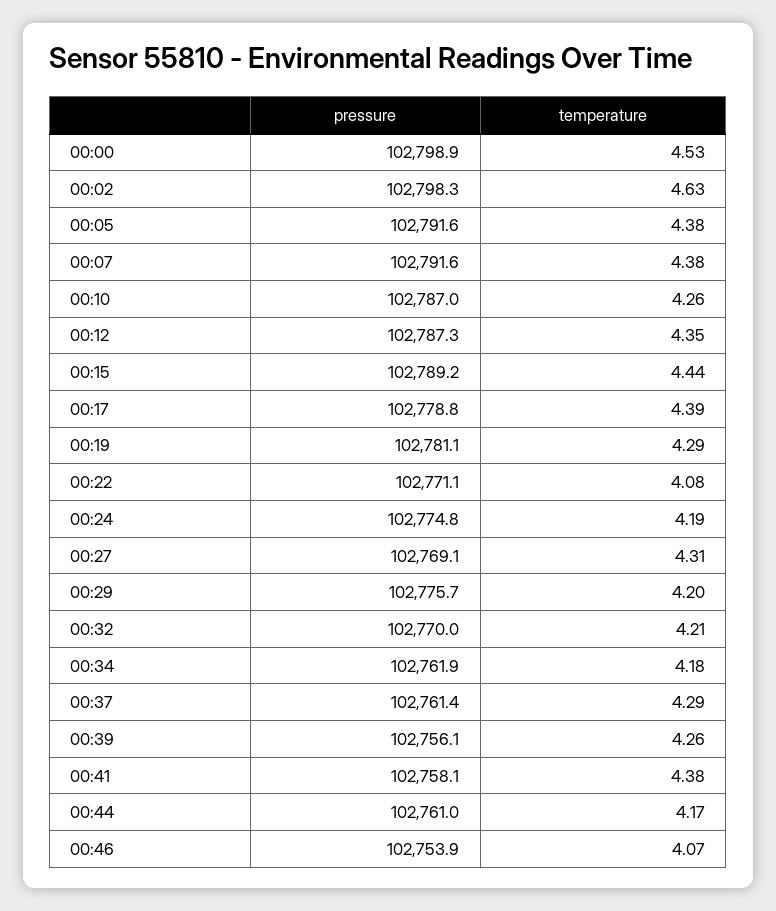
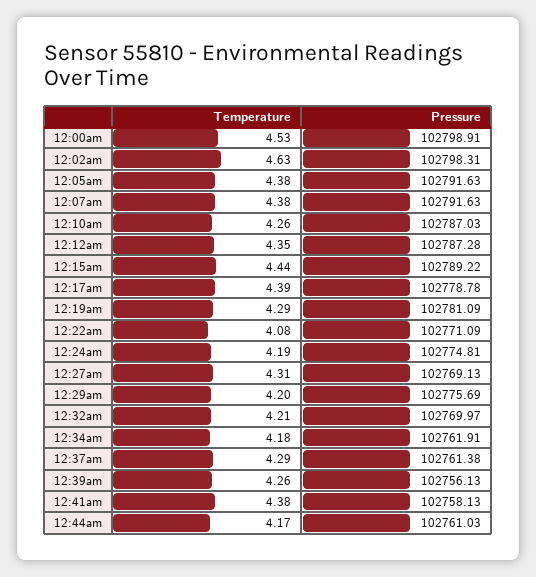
  {
    "pressure": {
      "00:00": 102798.91,
      "00:02": 102798.31,
      "00:05": 102791.63,
      "00:07": 102791.63,
      "00:10": 102787.03,
      "00:12": 102787.28,
      "00:15": 102789.22,
      "00:17": 102778.78,
      "00:19": 102781.09,
      "00:22": 102771.09,
      "00:24": 102774.81,
      "00:27": 102769.13,
      "00:29": 102775.69,
      "00:32": 102769.97,
      "00:34": 102761.91,
      "00:37": 102761.38,
      "00:39": 102756.13,
      "00:41": 102758.13,
-     "00:44": 102761.03,
+     "00:44": 102761.03
-     "00:46": 102753.9
    },
    "temperature": {
      "00:00": 4.53,
      "00:02": 4.63,
      "00:05": 4.38,
      "00:07": 4.38,
      "00:10": 4.26,
      "00:12": 4.35,
      "00:15": 4.44,
      "00:17": 4.39,
      "00:19": 4.29,
      "00:22": 4.08,
      "00:24": 4.19,
      "00:27": 4.31,
      "00:29": 4.2,
      "00:32": 4.21,
      "00:34": 4.18,
      "00:37": 4.29,
      "00:39": 4.26,
      "00:41": 4.38,
-     "00:44": 4.17,
+     "00:44": 4.17
-     "00:46": 4.07
    }
  }

